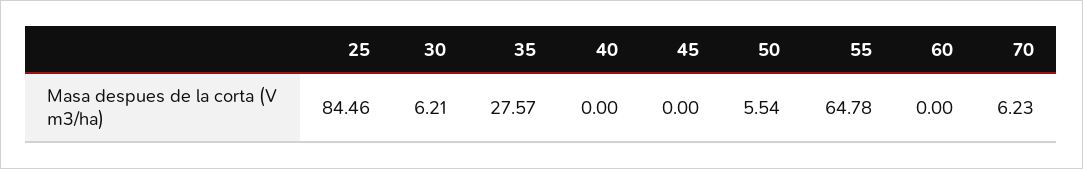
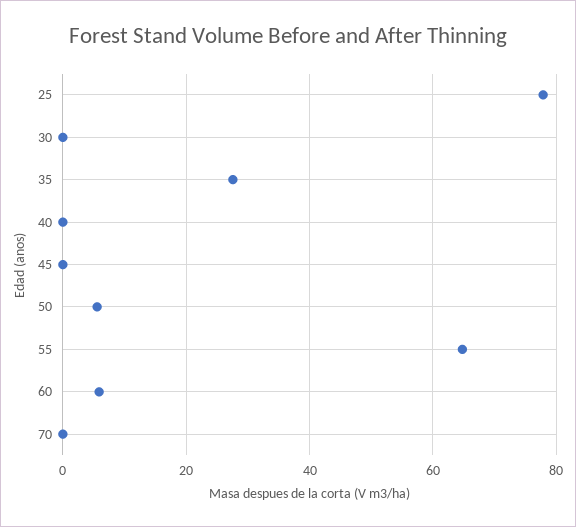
  {
-   "25": 84.46,
+   "25": 78,
-   "30": 6.21,
+   "30": 0,
    "35": 27.57,
    "40": 0,
    "45": 0,
    "50": 5.54,
    "55": 64.78,
-   "60": 0,
+   "60": 6,
-   "70": 6.23
+   "70": 0
  }

